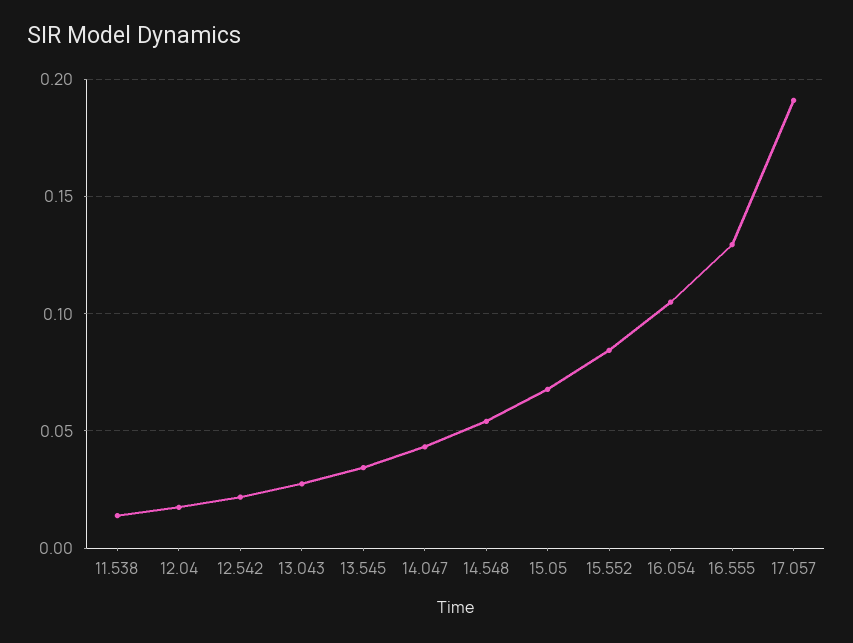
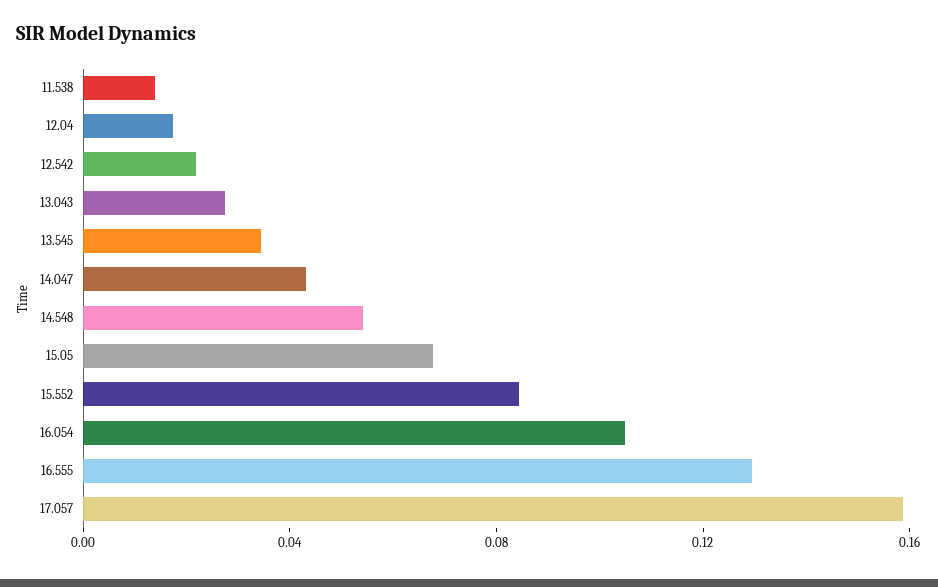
  {
    "11.538": 0.015,
    "12.04": 0.015,
    "12.542": 0.02,
    "13.043": 0.025,
    "13.545": 0.035,
    "14.047": 0.045,
    "14.548": 0.055,
    "15.05": 0.07,
    "15.552": 0.085,
    "16.054": 0.105,
    "16.555": 0.13,
-   "17.057": 0.19
+   "17.057": 0.16
  }

